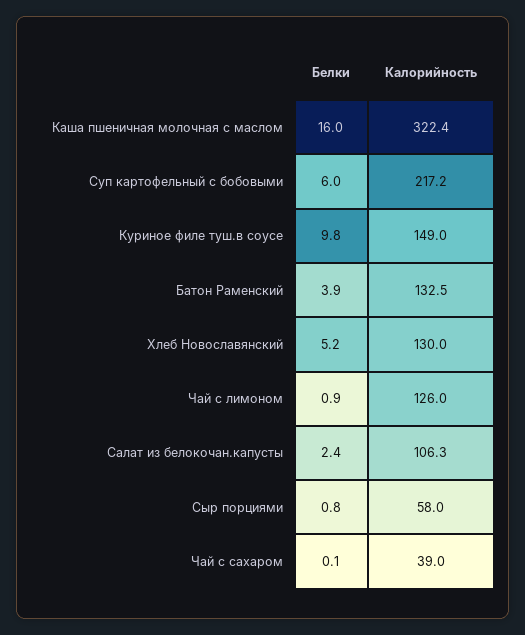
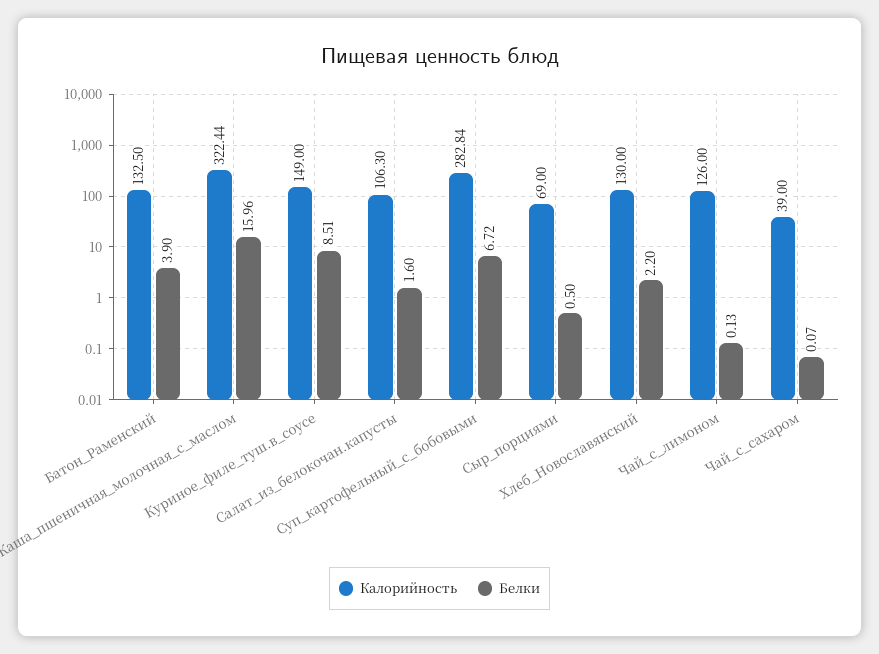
  {
    "Белки": {
      "Каша пшеничная молочная с маслом": 15.96,
-     "Суп картофельный с бобовыми": 6,
+     "Суп картофельный с бобовыми": 6.72,
-     "Куриное филе туш.в соусе": 9.8,
+     "Куриное филе туш.в соусе": 8.51,
      "Батон Раменский": 3.9,
-     "Хлеб Новославянский": 5.2,
+     "Хлеб Новославянский": 2.2,
-     "Чай с лимоном": 0.9,
+     "Чай с лимоном": 0.13,
-     "Салат из белокочан.капусты": 2.4,
+     "Салат из белокочан.капусты": 1.6,
-     "Сыр порциями": 0.8,
+     "Сыр порциями": 0.5,
      "Чай с сахаром": 0.07
    },
    "Калорийность": {
      "Каша пшеничная молочная с маслом": 322.44,
-     "Суп картофельный с бобовыми": 217.2,
+     "Суп картофельный с бобовыми": 282.84,
      "Куриное филе туш.в соусе": 149,
      "Батон Раменский": 132.5,
      "Хлеб Новославянский": 130,
      "Чай с лимоном": 126,
      "Салат из белокочан.капусты": 106.3,
-     "Сыр порциями": 58,
+     "Сыр порциями": 69,
      "Чай с сахаром": 39
    }
  }

